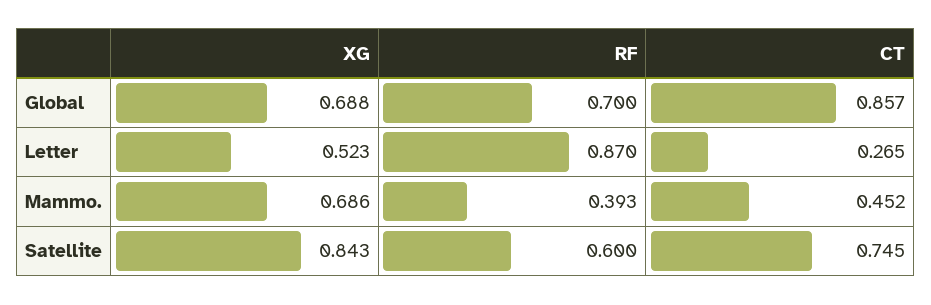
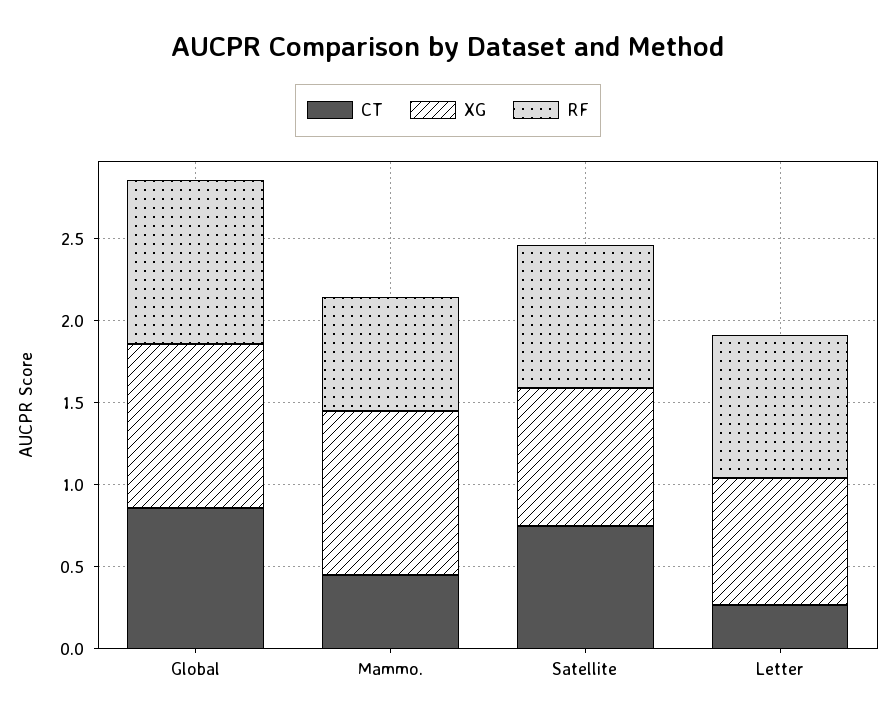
  {
    "XG": {
-     "Global": 0.688,
+     "Global": 1,
-     "Letter": 0.523,
+     "Letter": 0.8,
-     "Mammo.": 0.686,
+     "Mammo.": 1,
      "Satellite": 0.843
    },
    "RF": {
-     "Global": 0.7,
+     "Global": 1,
      "Letter": 0.87,
-     "Mammo.": 0.393,
+     "Mammo.": 0.7,
-     "Satellite": 0.6
+     "Satellite": 0.9
    },
    "CT": {
      "Global": 0.857,
      "Letter": 0.265,
      "Mammo.": 0.452,
      "Satellite": 0.745
    }
  }

